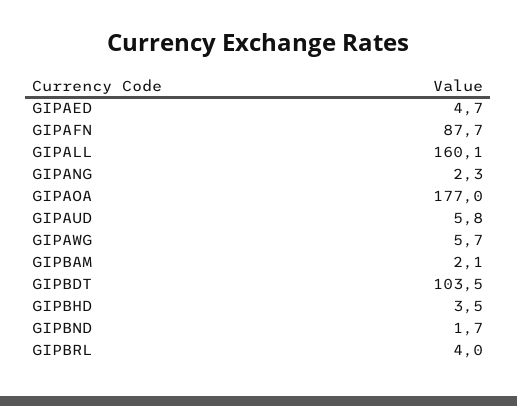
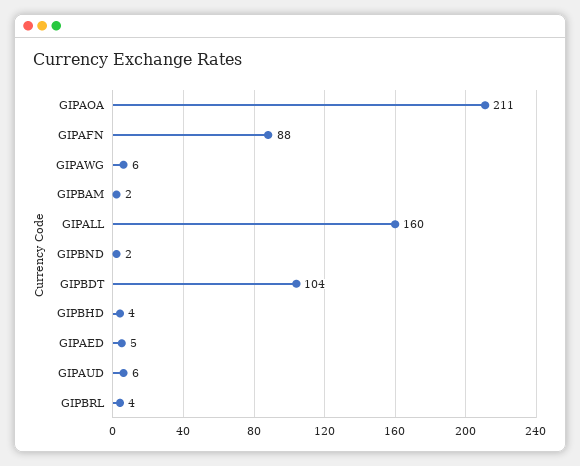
  {
    "GIPAED": 4.7,
    "GIPAFN": 87.7,
    "GIPALL": 160.1,
-   "GIPANG": 2.3,
-   "GIPAOA": 177,
+   "GIPAOA": 211,
    "GIPAUD": 5.8,
    "GIPAWG": 5.7,
    "GIPBAM": 2.1,
    "GIPBDT": 103.5,
    "GIPBHD": 3.5,
    "GIPBND": 1.7,
    "GIPBRL": 4
  }

